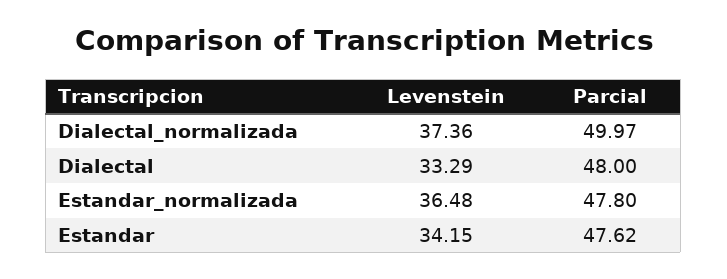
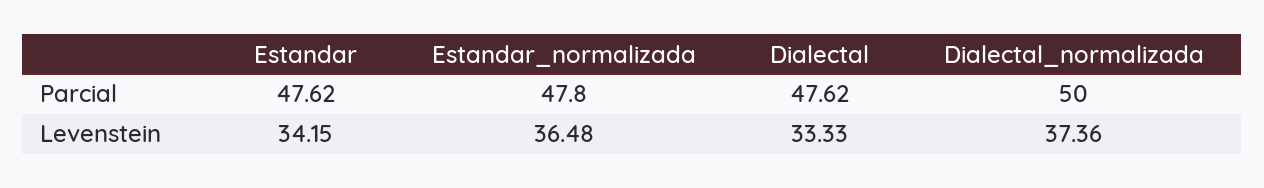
  {
    "Levenstein": {
      "Dialectal_normalizada": 37.36,
-     "Dialectal": 33.29,
+     "Dialectal": 33.33,
      "Estandar_normalizada": 36.48,
      "Estandar": 34.15
    },
    "Parcial": {
-     "Dialectal_normalizada": 49.97,
+     "Dialectal_normalizada": 50,
-     "Dialectal": 48,
+     "Dialectal": 47.62,
      "Estandar_normalizada": 47.8,
      "Estandar": 47.62
    }
  }

